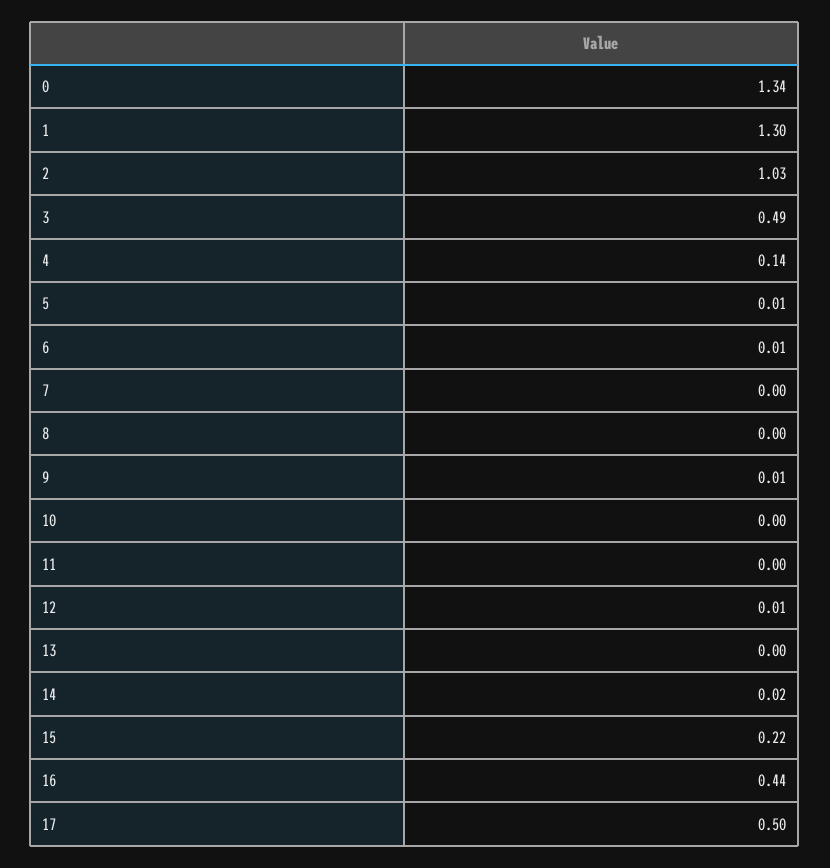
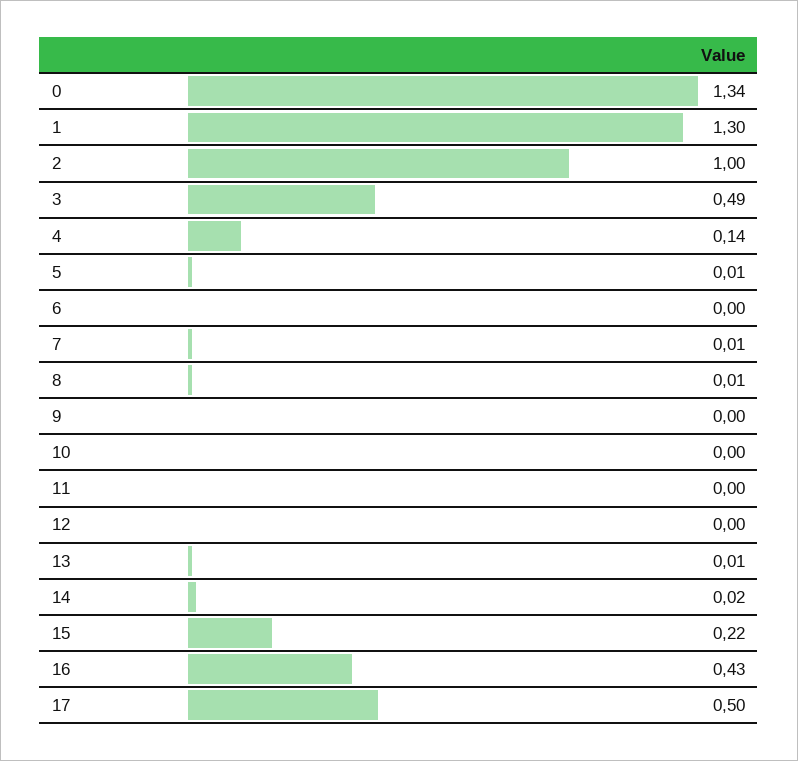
  {
    "0": 1.34,
    "1": 1.3,
-   "2": 1.03,
+   "2": 1,
    "3": 0.49,
    "4": 0.14,
    "5": 0.01,
-   "6": 0.01,
+   "6": 0,
-   "7": 0,
+   "7": 0.01,
-   "8": 0,
+   "8": 0.01,
-   "9": 0.01,
+   "9": 0,
    "10": 0,
    "11": 0,
-   "12": 0.01,
+   "12": 0,
-   "13": 0,
+   "13": 0.01,
    "14": 0.02,
    "15": 0.22,
-   "16": 0.44,
+   "16": 0.43,
    "17": 0.5
  }

